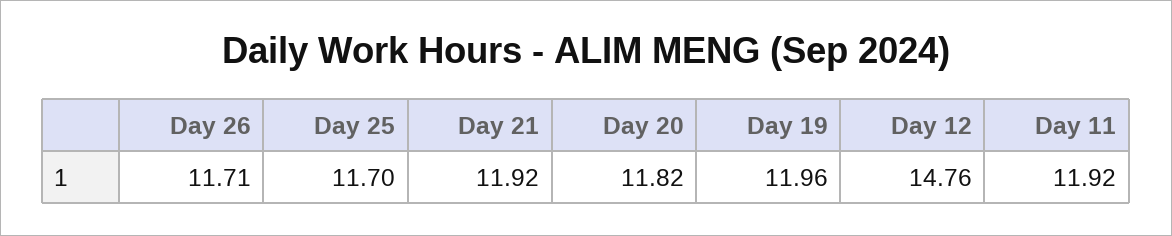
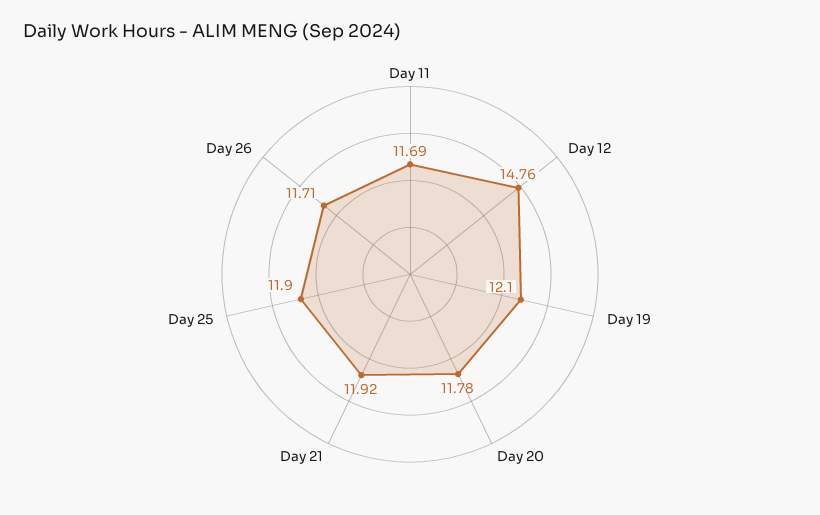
  {
    "Day 26": 11.71,
-   "Day 25": 11.7,
+   "Day 25": 11.9,
    "Day 21": 11.92,
-   "Day 20": 11.82,
+   "Day 20": 11.78,
-   "Day 19": 11.96,
+   "Day 19": 12.1,
    "Day 12": 14.76,
-   "Day 11": 11.92
+   "Day 11": 11.69
  }

